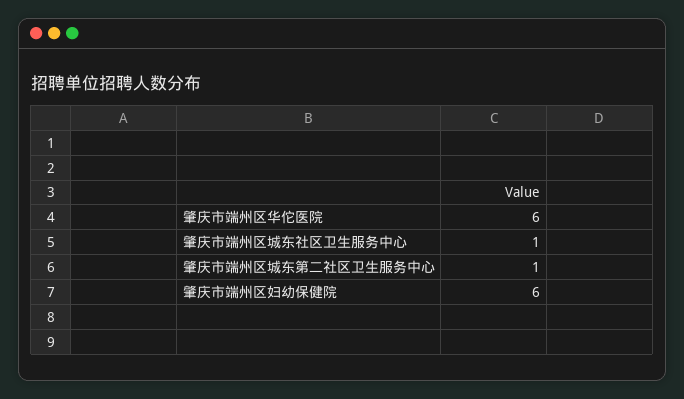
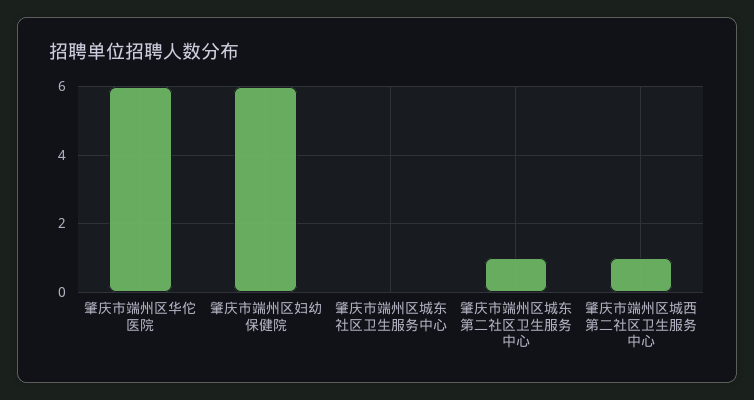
  {
    "肇庆市端州区华佗医院": 6,
-   "肇庆市端州区城东社区卫生服务中心": 1,
+   "肇庆市端州区城东社区卫生服务中心": 0,
    "肇庆市端州区城东第二社区卫生服务中心": 1,
-   "肇庆市端州区妇幼保健院": 6
+   "肇庆市端州区妇幼保健院": 6,
+   "肇庆市端州区城西第二社区卫生服务中心": 1
  }

